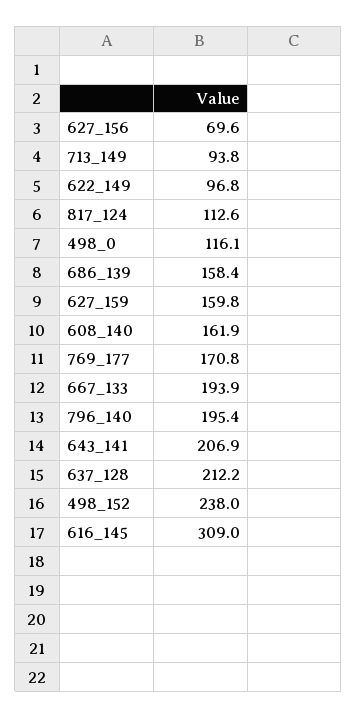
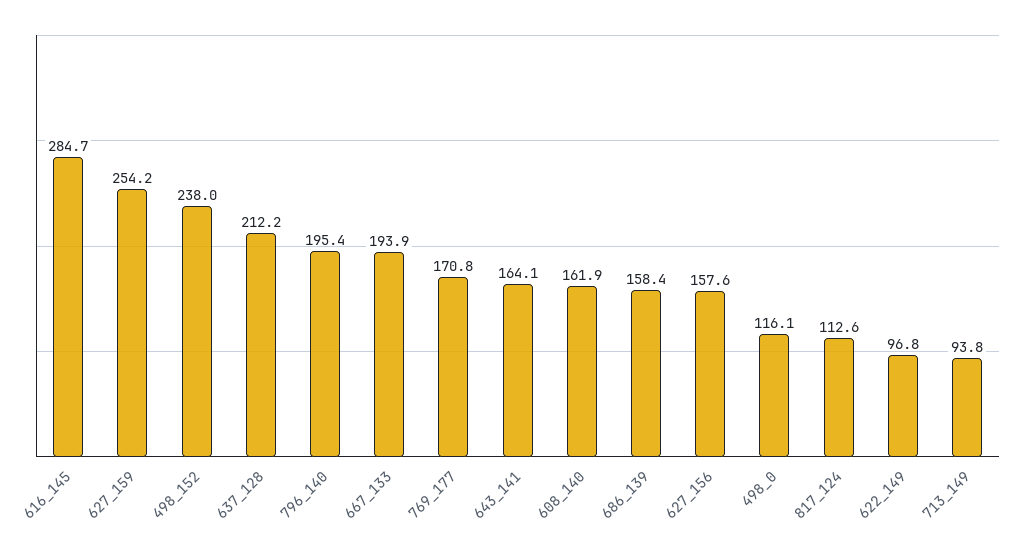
  {
-   "627_156": 69.6,
+   "627_156": 157.6,
    "713_149": 93.8,
    "622_149": 96.8,
    "817_124": 112.6,
    "498_0": 116.1,
    "686_139": 158.4,
-   "627_159": 159.8,
+   "627_159": 254.2,
    "608_140": 161.9,
    "769_177": 170.8,
    "667_133": 193.9,
    "796_140": 195.4,
-   "643_141": 206.9,
+   "643_141": 164.1,
    "637_128": 212.2,
    "498_152": 238,
-   "616_145": 309
+   "616_145": 284.7
  }

